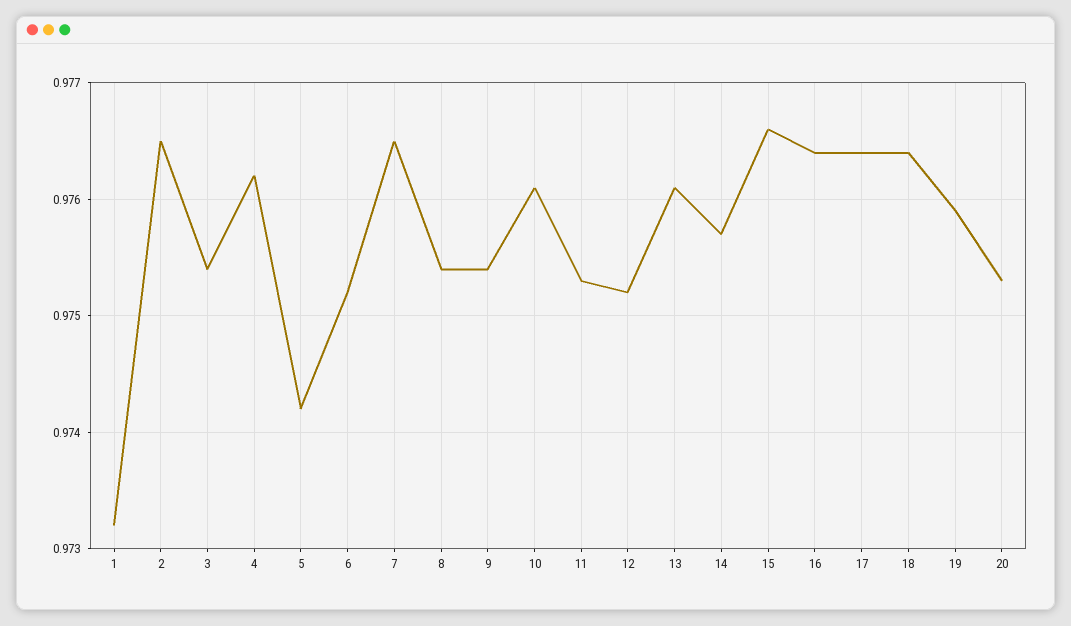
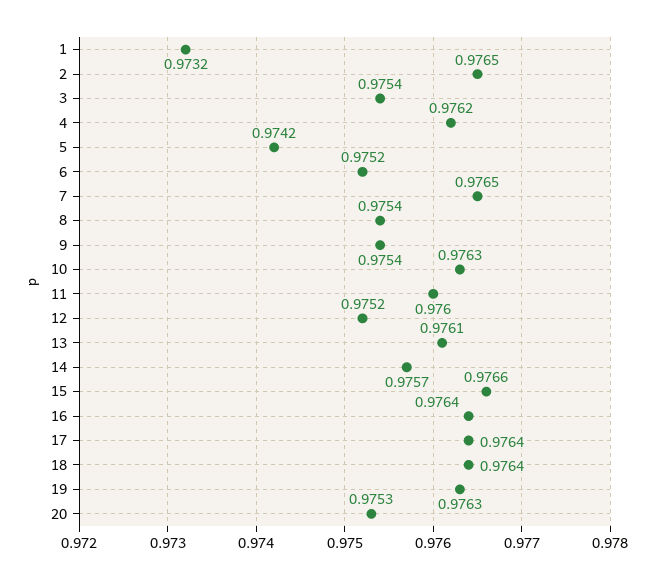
  {
    "1": 0.9732,
    "2": 0.9765,
    "3": 0.9754,
    "4": 0.9762,
    "5": 0.9742,
    "6": 0.9752,
    "7": 0.9765,
    "8": 0.9754,
    "9": 0.9754,
-   "10": 0.9761,
+   "10": 0.9763,
-   "11": 0.9753,
+   "11": 0.976,
    "12": 0.9752,
    "13": 0.9761,
    "14": 0.9757,
    "15": 0.9766,
    "16": 0.9764,
    "17": 0.9764,
    "18": 0.9764,
-   "19": 0.9759,
+   "19": 0.9763,
    "20": 0.9753
  }

